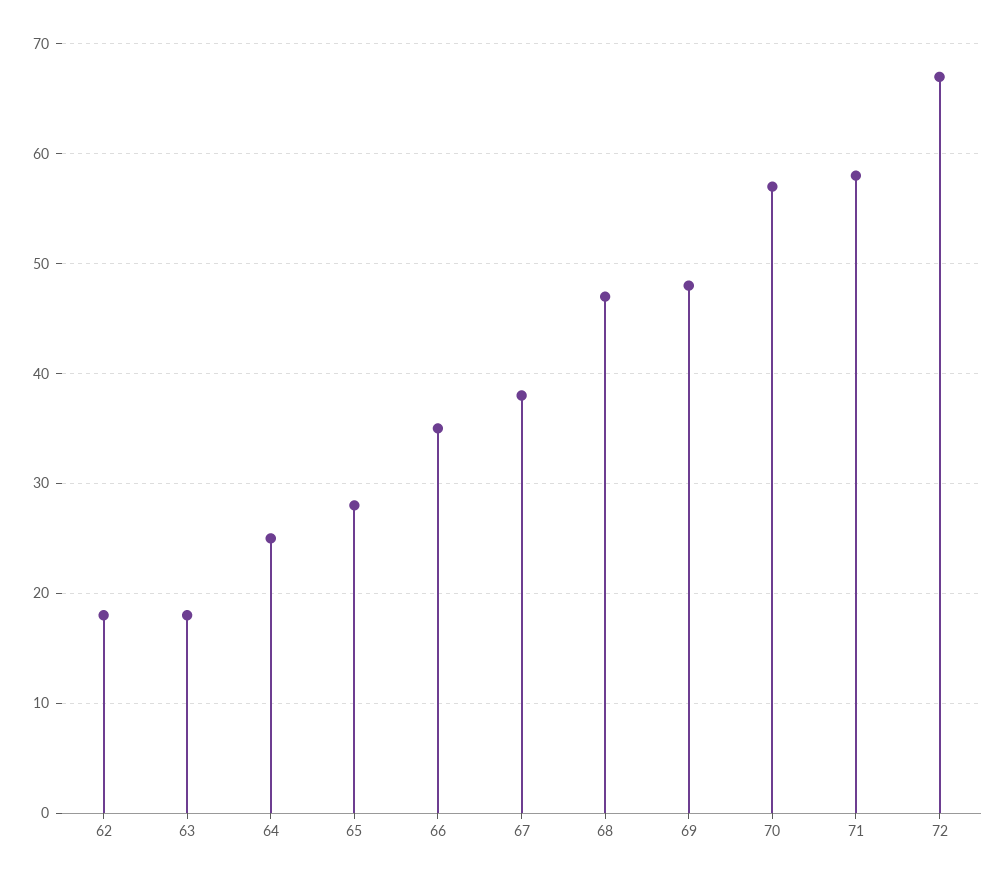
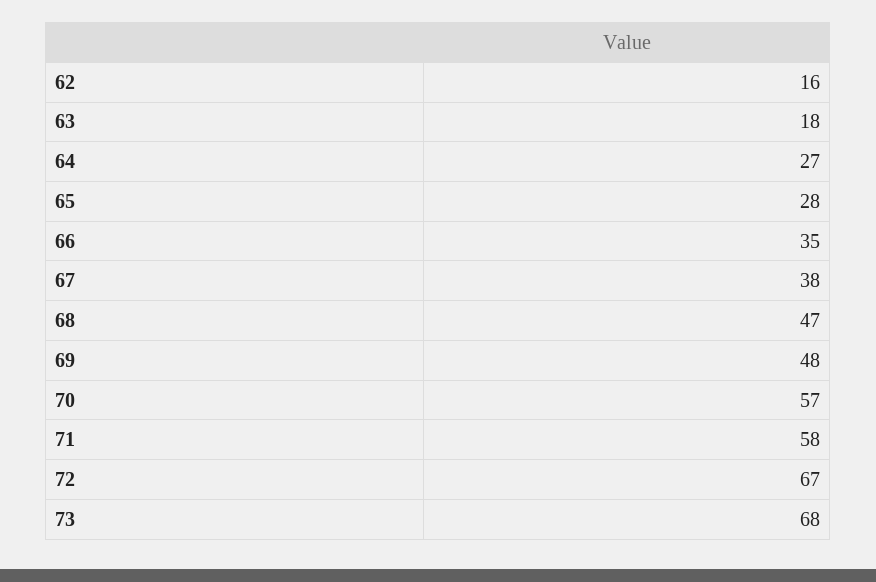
  {
-   "62": 18,
+   "62": 16,
    "63": 18,
-   "64": 25,
+   "64": 27,
    "65": 28,
    "66": 35,
    "67": 38,
    "68": 47,
    "69": 48,
    "70": 57,
    "71": 58,
-   "72": 67
+   "72": 67,
+   "73": 68
  }

